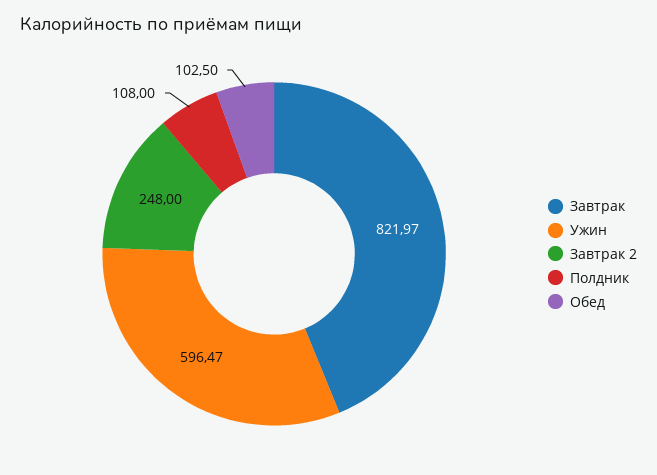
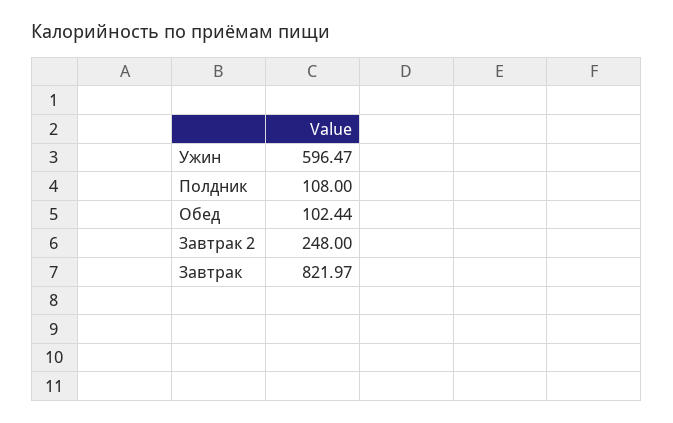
  {
    "Завтрак": 821.97,
    "Ужин": 596.47,
    "Завтрак 2": 248,
    "Полдник": 108,
-   "Обед": 102.5
+   "Обед": 102.44
  }

